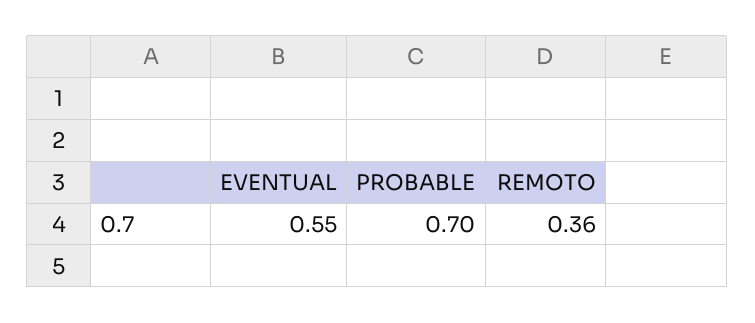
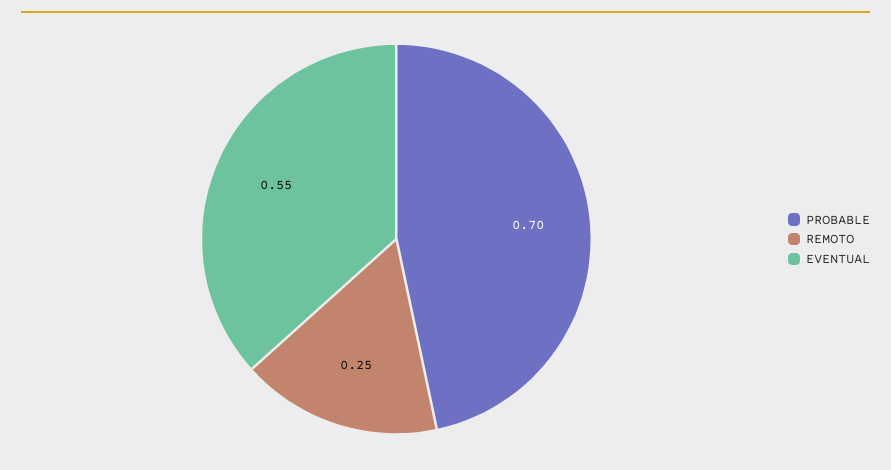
  {
    "EVENTUAL": 0.55,
    "PROBABLE": 0.7,
-   "REMOTO": 0.36
+   "REMOTO": 0.25
  }

